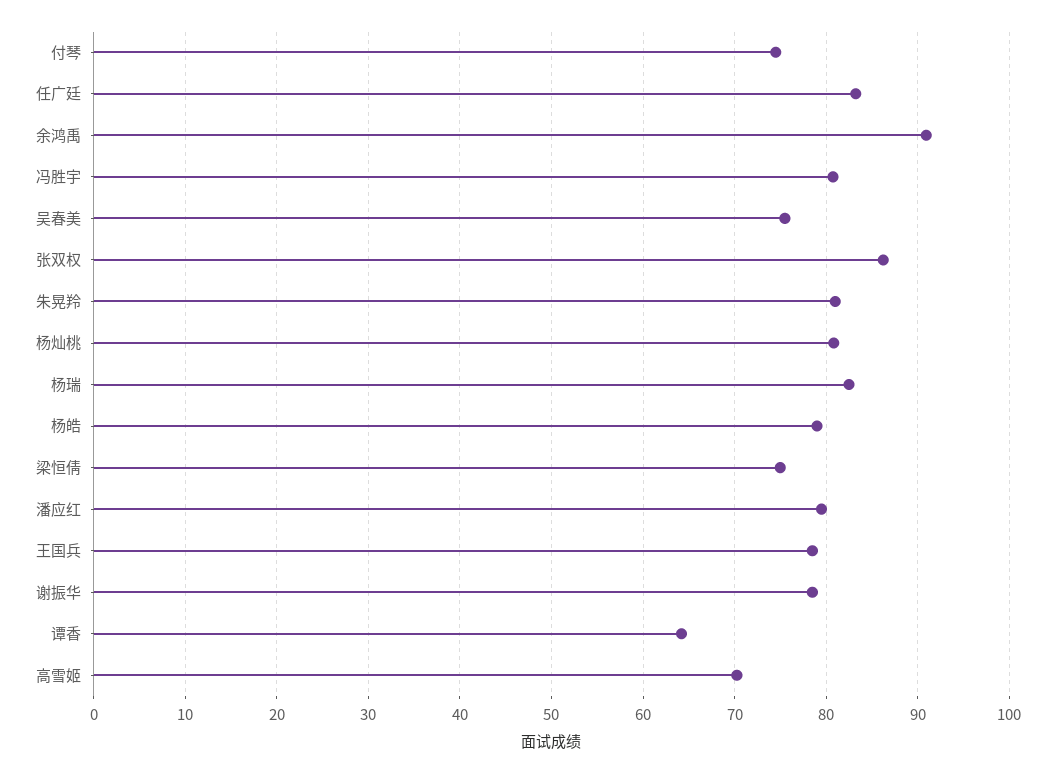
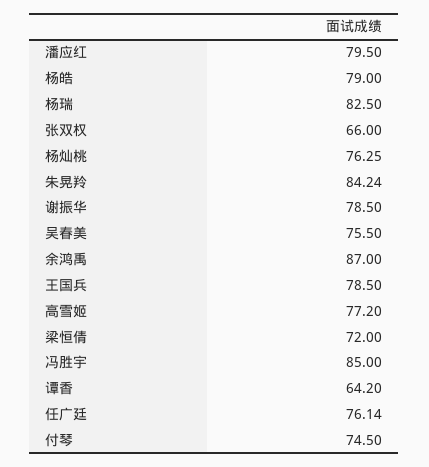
  {
    "付琴": 74.5,
-   "任广廷": 83,
+   "任广廷": 76.14,
-   "余鸿禹": 91,
+   "余鸿禹": 87,
-   "冯胜宇": 81,
+   "冯胜宇": 85,
    "吴春美": 75.5,
-   "张双权": 86,
+   "张双权": 66,
-   "朱晃羚": 81,
+   "朱晃羚": 84.24,
-   "杨灿桃": 81,
+   "杨灿桃": 76.25,
    "杨瑞": 82.5,
    "杨皓": 79,
-   "梁恒倩": 75,
+   "梁恒倩": 72,
    "潘应红": 79.5,
    "王国兵": 78.5,
    "谢振华": 78.5,
    "谭香": 64.2,
-   "高雪姬": 70
+   "高雪姬": 77.2
  }

